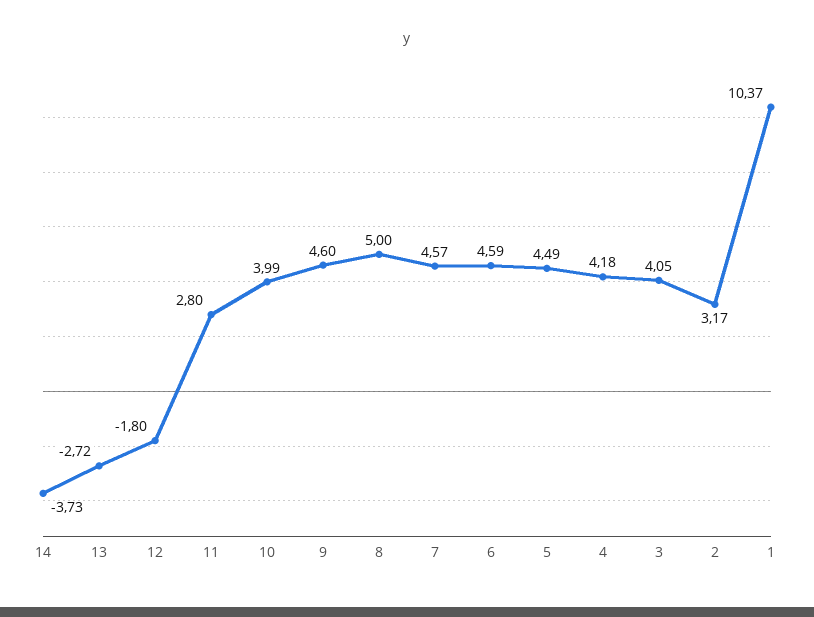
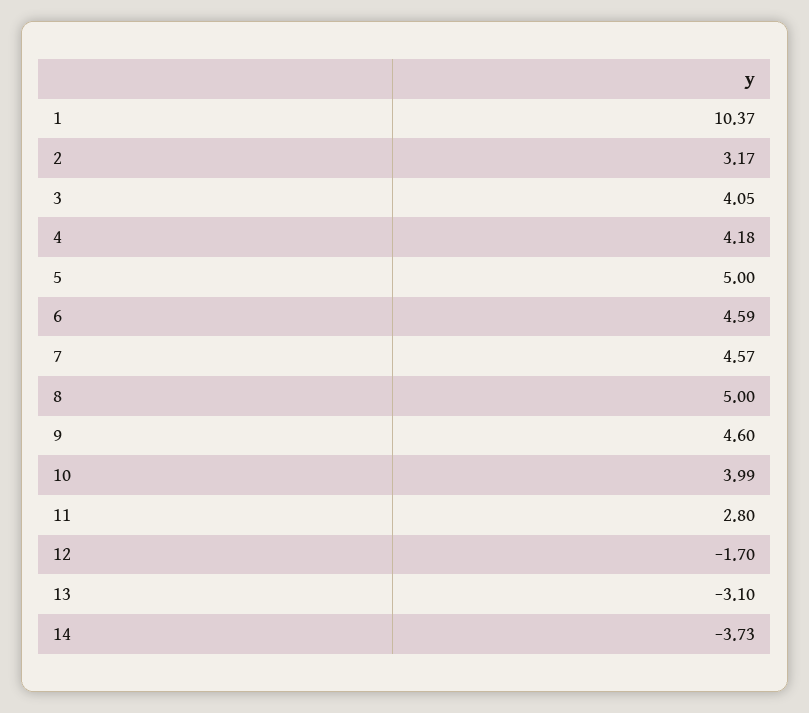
  {
    "14": -3.73,
-   "13": -2.72,
+   "13": -3.1,
-   "12": -1.8,
+   "12": -1.7,
    "11": 2.8,
    "10": 3.99,
    "9": 4.6,
    "8": 5,
    "7": 4.57,
    "6": 4.59,
-   "5": 4.49,
+   "5": 5,
    "4": 4.18,
    "3": 4.05,
    "2": 3.17,
    "1": 10.37
  }

